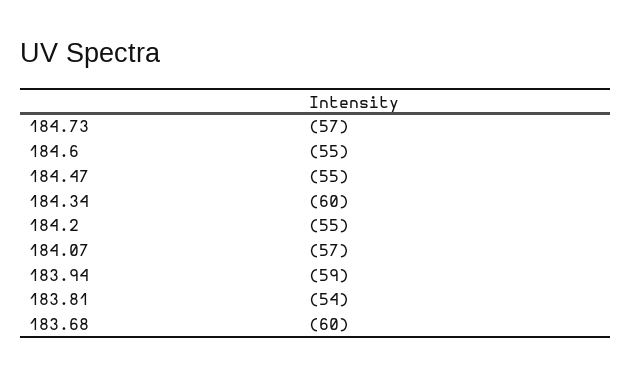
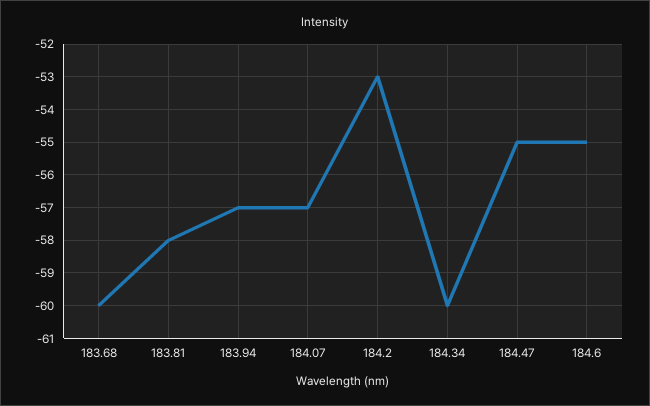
  {
-   "184.73": -57,
    "184.6": -55,
    "184.47": -55,
    "184.34": -60,
-   "184.2": -55,
+   "184.2": -53,
    "184.07": -57,
-   "183.94": -59,
+   "183.94": -57,
-   "183.81": -54,
+   "183.81": -58,
    "183.68": -60
  }

